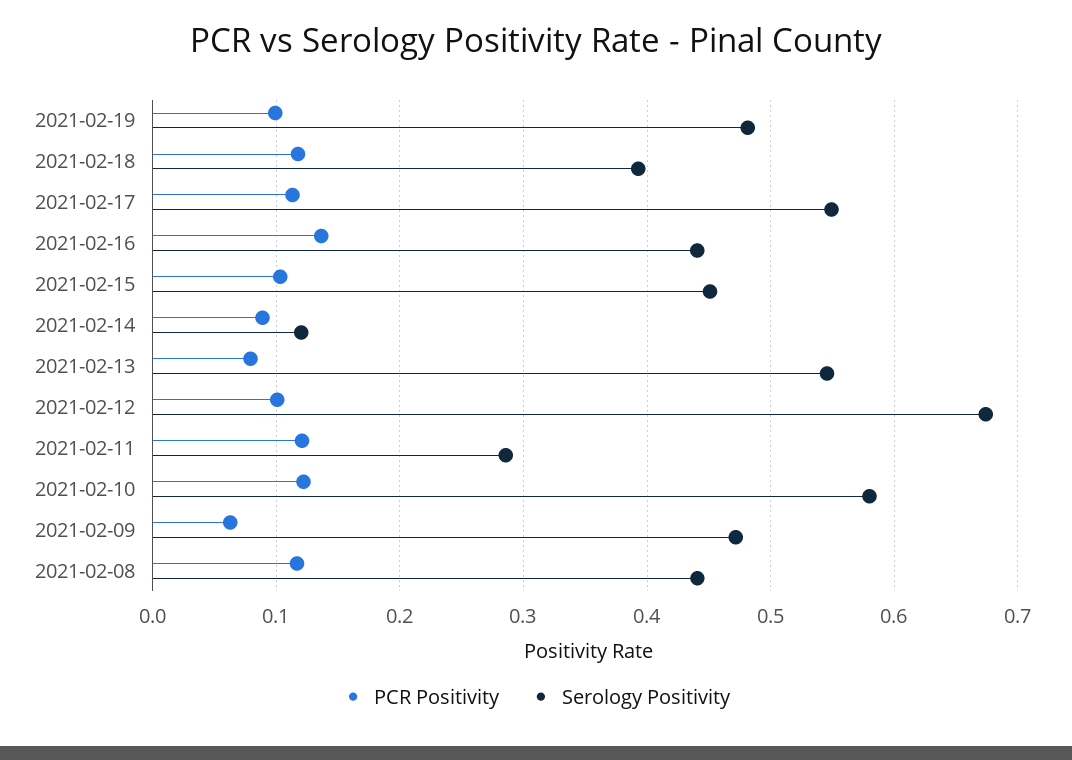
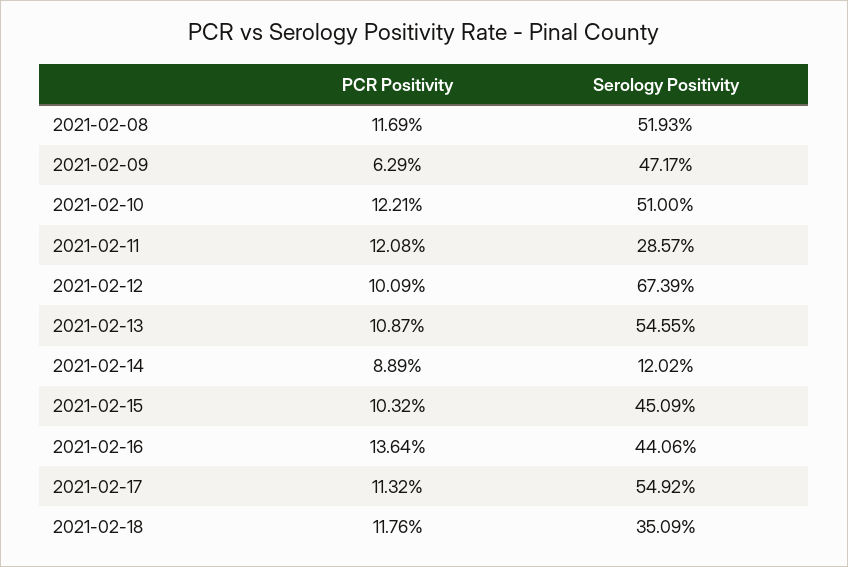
  {
    "PCR Positivity": {
-     "2021-02-19": 0.1,
      "2021-02-18": 0.1176,
      "2021-02-17": 0.1132,
      "2021-02-16": 0.1364,
      "2021-02-15": 0.1032,
      "2021-02-14": 0.0889,
-     "2021-02-13": 0.08,
+     "2021-02-13": 0.1087,
      "2021-02-12": 0.1009,
      "2021-02-11": 0.1208,
      "2021-02-10": 0.1221,
      "2021-02-09": 0.0629,
      "2021-02-08": 0.1169
    },
    "Serology Positivity": {
-     "2021-02-19": 0.48,
-     "2021-02-18": 0.39,
+     "2021-02-18": 0.3509,
      "2021-02-17": 0.5492,
      "2021-02-16": 0.4406,
      "2021-02-15": 0.4509,
      "2021-02-14": 0.1202,
      "2021-02-13": 0.5455,
      "2021-02-12": 0.6739,
      "2021-02-11": 0.2857,
-     "2021-02-10": 0.58,
+     "2021-02-10": 0.51,
      "2021-02-09": 0.4717,
-     "2021-02-08": 0.44
+     "2021-02-08": 0.5193
    }
  }

